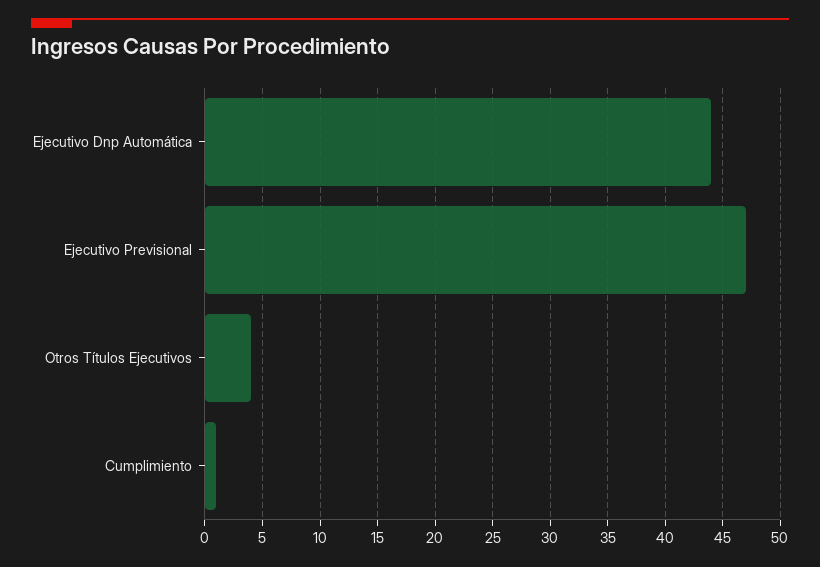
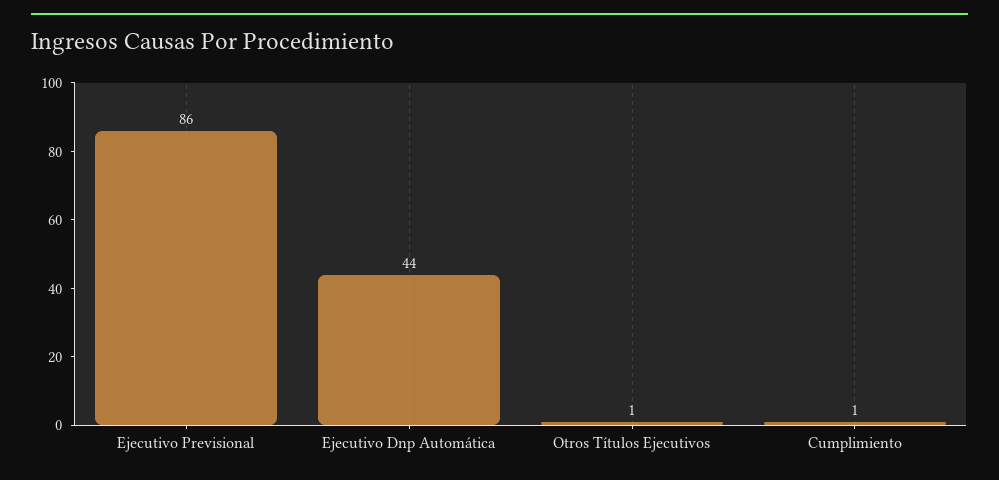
  {
    "Ejecutivo Dnp Automática": 44,
-   "Ejecutivo Previsional": 47,
+   "Ejecutivo Previsional": 86,
-   "Otros Títulos Ejecutivos": 4,
+   "Otros Títulos Ejecutivos": 1,
    "Cumplimiento": 1
  }

